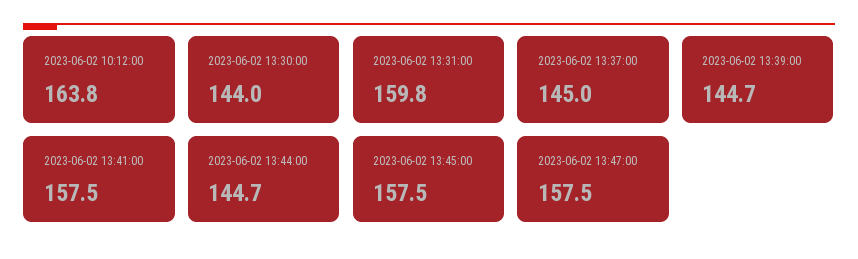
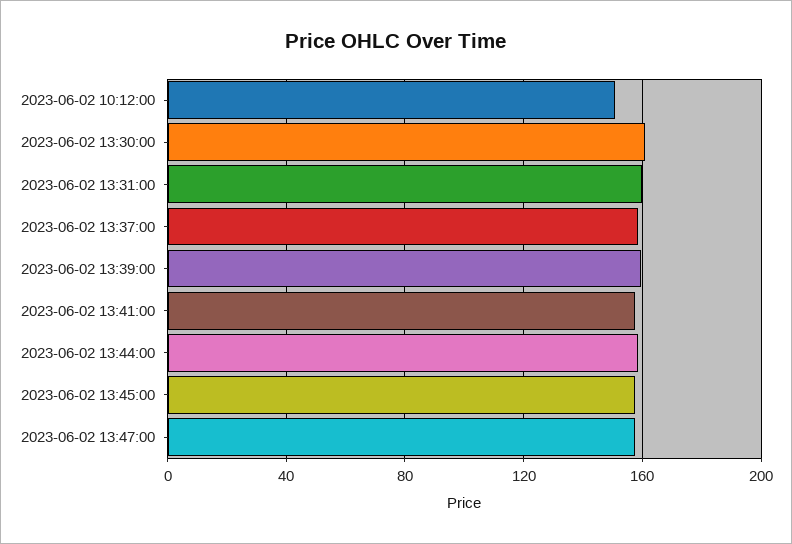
  {
-   "2023-06-02 10:12:00": 163.8,
+   "2023-06-02 10:12:00": 150,
-   "2023-06-02 13:30:00": 144,
+   "2023-06-02 13:30:00": 160,
    "2023-06-02 13:31:00": 159.8,
-   "2023-06-02 13:37:00": 145,
+   "2023-06-02 13:37:00": 160,
-   "2023-06-02 13:39:00": 144.7,
+   "2023-06-02 13:39:00": 160,
    "2023-06-02 13:41:00": 157.5,
-   "2023-06-02 13:44:00": 144.7,
+   "2023-06-02 13:44:00": 160,
    "2023-06-02 13:45:00": 157.5,
    "2023-06-02 13:47:00": 157.5
  }

